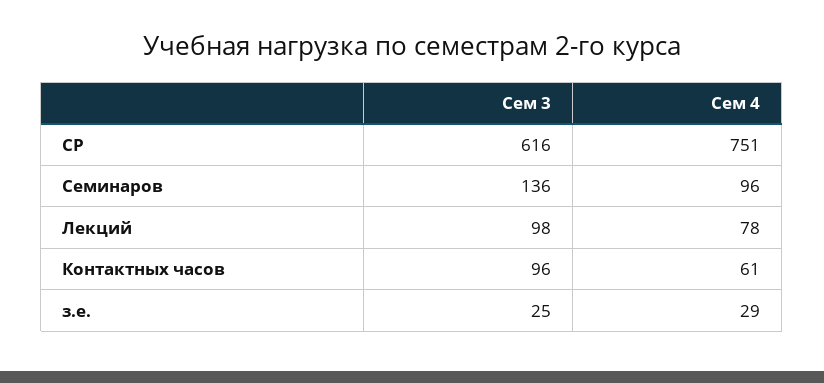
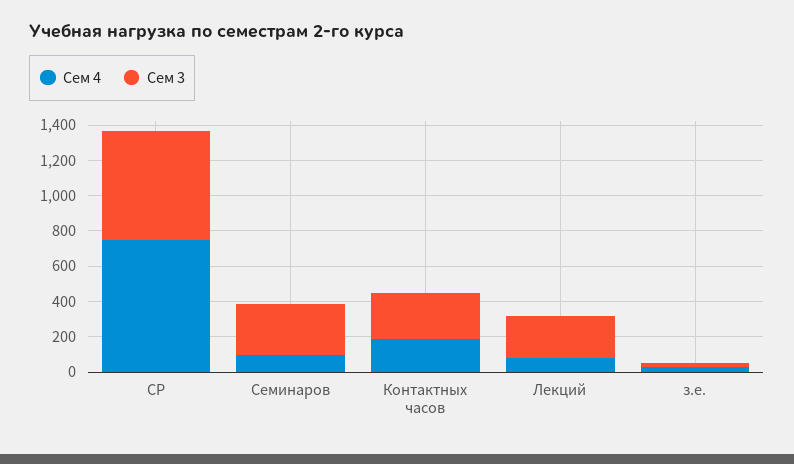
  {
    "Сем 3": {
      "СР": 616,
-     "Семинаров": 136,
+     "Семинаров": 300,
-     "Лекций": 98,
+     "Лекций": 250,
-     "Контактных часов": 96,
+     "Контактных часов": 250,
      "з.е.": 25
    },
    "Сем 4": {
      "СР": 751,
      "Семинаров": 96,
      "Лекций": 78,
-     "Контактных часов": 61,
+     "Контактных часов": 200,
      "з.е.": 29
    }
  }

